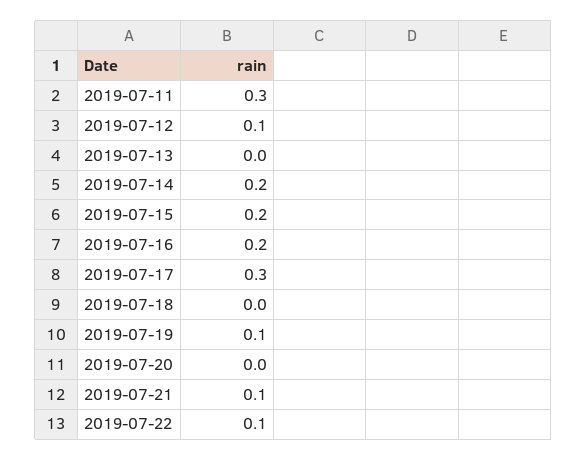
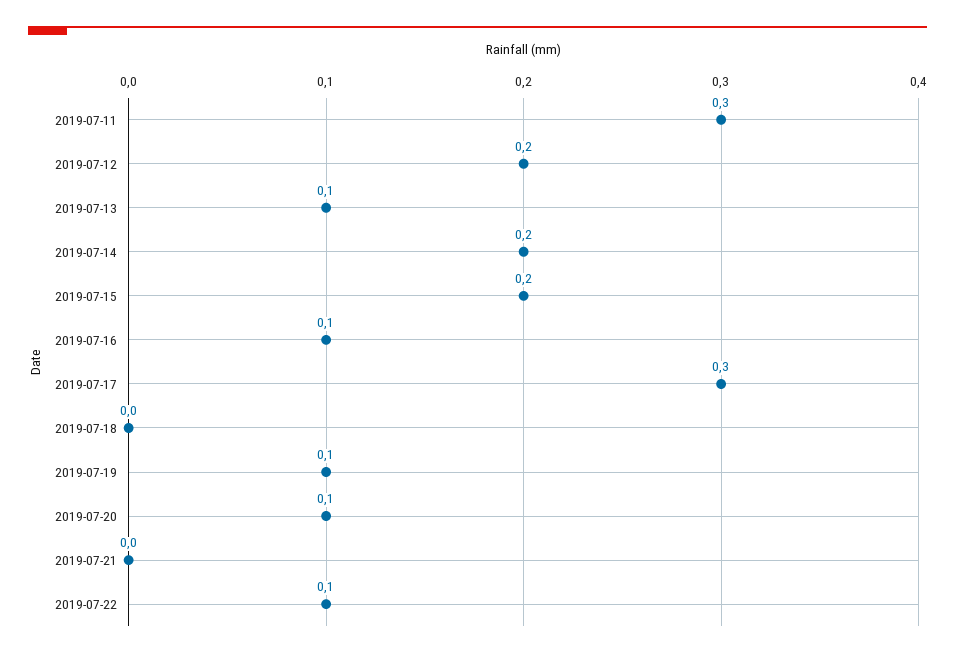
  {
    "2019-07-11": 0.3,
-   "2019-07-12": 0.1,
+   "2019-07-12": 0.2,
-   "2019-07-13": 0,
+   "2019-07-13": 0.1,
    "2019-07-14": 0.2,
    "2019-07-15": 0.2,
-   "2019-07-16": 0.2,
+   "2019-07-16": 0.1,
    "2019-07-17": 0.3,
    "2019-07-18": 0,
    "2019-07-19": 0.1,
-   "2019-07-20": 0,
+   "2019-07-20": 0.1,
-   "2019-07-21": 0.1,
+   "2019-07-21": 0,
    "2019-07-22": 0.1
  }

